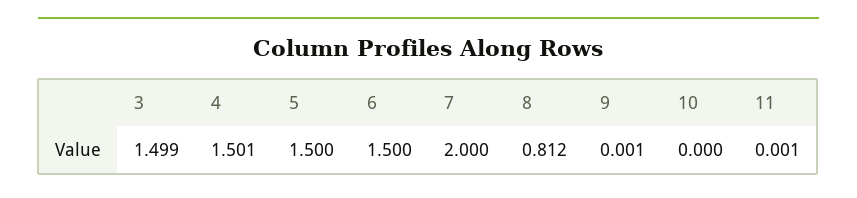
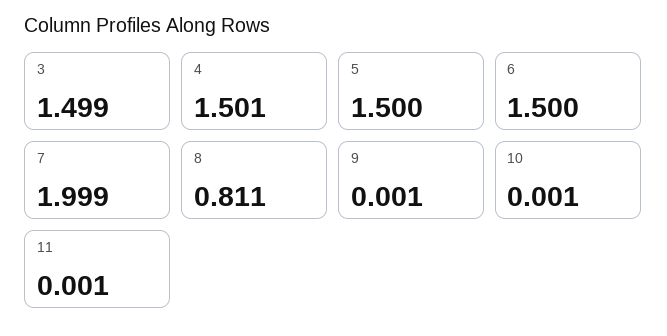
  {
    "3": 1.499,
    "4": 1.501,
    "5": 1.5,
    "6": 1.5,
-   "7": 2,
+   "7": 1.999,
-   "8": 0.812,
+   "8": 0.811,
    "9": 0.001,
-   "10": 0,
+   "10": 0.001,
    "11": 0.001
  }

